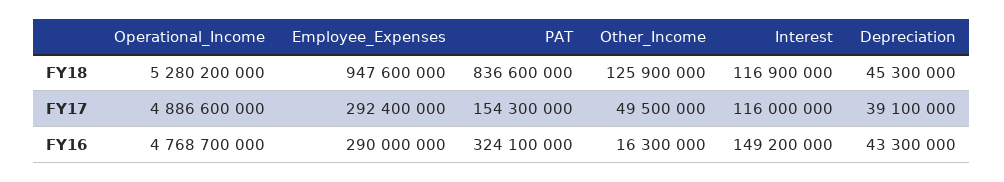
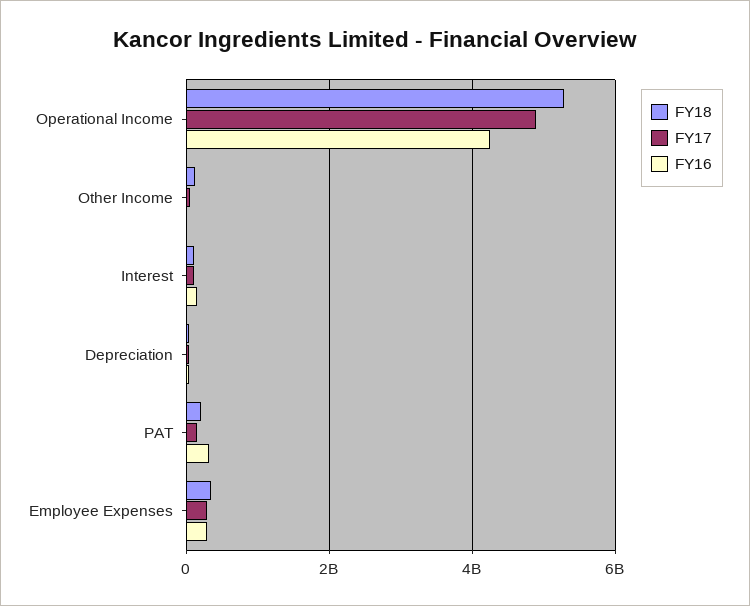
  {
    "FY18": {
      "Operational_Income": 5280200000,
-     "Employee_Expenses": 947600000,
+     "Employee_Expenses": 400000000,
-     "PAT": 836600000,
+     "PAT": 200000000,
      "Other_Income": 125900000,
      "Interest": 116900000,
      "Depreciation": 45300000
    },
    "FY17": {
      "Operational_Income": 4886600000,
      "Employee_Expenses": 292400000,
      "PAT": 154300000,
      "Other_Income": 49500000,
      "Interest": 116000000,
      "Depreciation": 39100000
    },
    "FY16": {
-     "Operational_Income": 4768700000,
+     "Operational_Income": 4200000000,
      "Employee_Expenses": 290000000,
      "PAT": 324100000,
      "Other_Income": 16300000,
      "Interest": 149200000,
      "Depreciation": 43300000
    }
  }

